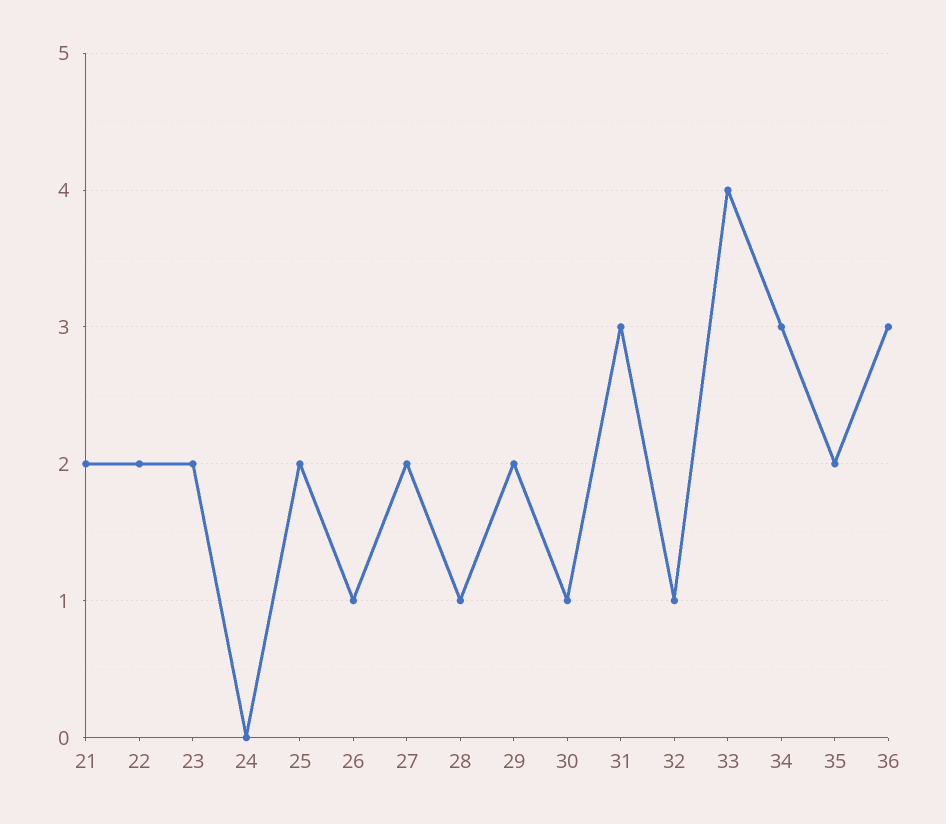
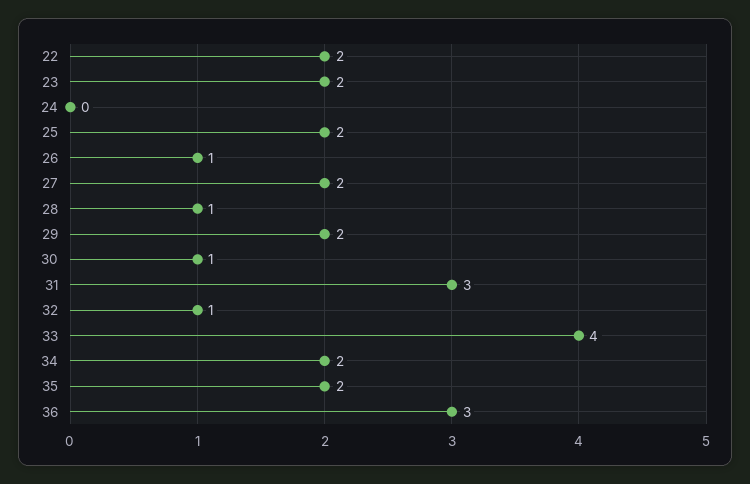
  {
-   "21": 2,
    "22": 2,
    "23": 2,
    "24": 0,
    "25": 2,
    "26": 1,
    "27": 2,
    "28": 1,
    "29": 2,
    "30": 1,
    "31": 3,
    "32": 1,
    "33": 4,
-   "34": 3,
+   "34": 2,
    "35": 2,
    "36": 3
  }

